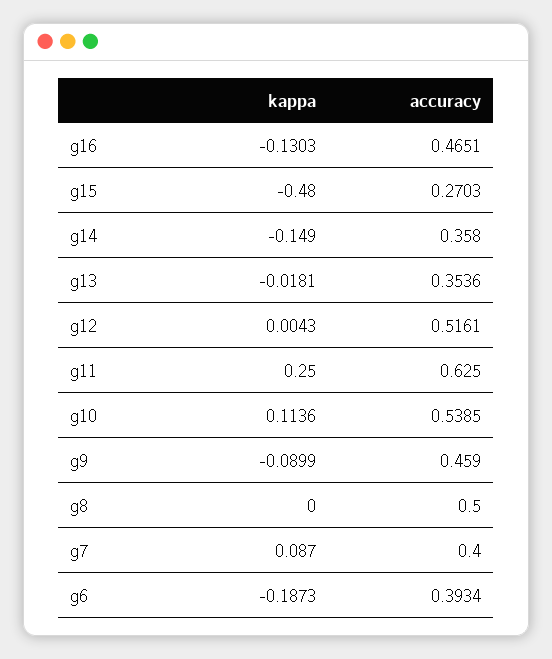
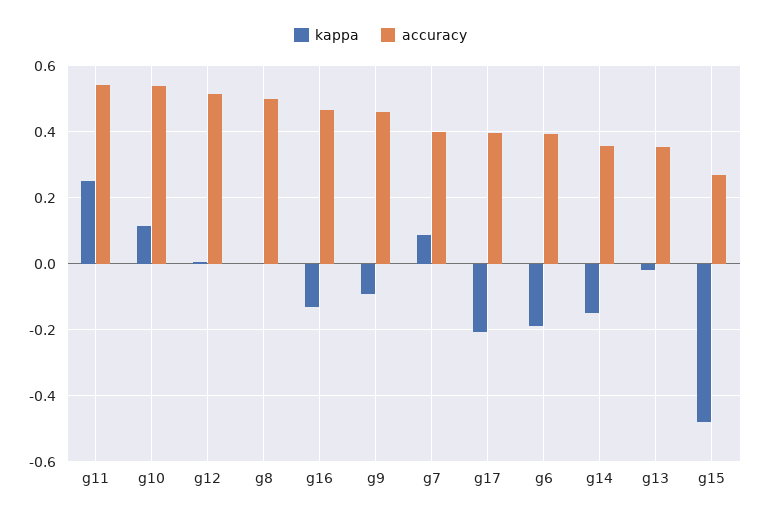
  {
    "kappa": {
      "g16": -0.1303,
      "g15": -0.48,
      "g14": -0.149,
      "g13": -0.0181,
      "g12": 0.0043,
      "g11": 0.25,
      "g10": 0.1136,
      "g9": -0.0899,
      "g8": 0,
      "g7": 0.087,
-     "g6": -0.1873
+     "g6": -0.1873,
+     "g17": -0.2
    },
    "accuracy": {
      "g16": 0.4651,
      "g15": 0.2703,
      "g14": 0.358,
      "g13": 0.3536,
      "g12": 0.5161,
-     "g11": 0.625,
+     "g11": 0.54,
      "g10": 0.5385,
      "g9": 0.459,
      "g8": 0.5,
      "g7": 0.4,
-     "g6": 0.3934
+     "g6": 0.3934,
+     "g17": 0.4
    }
  }

